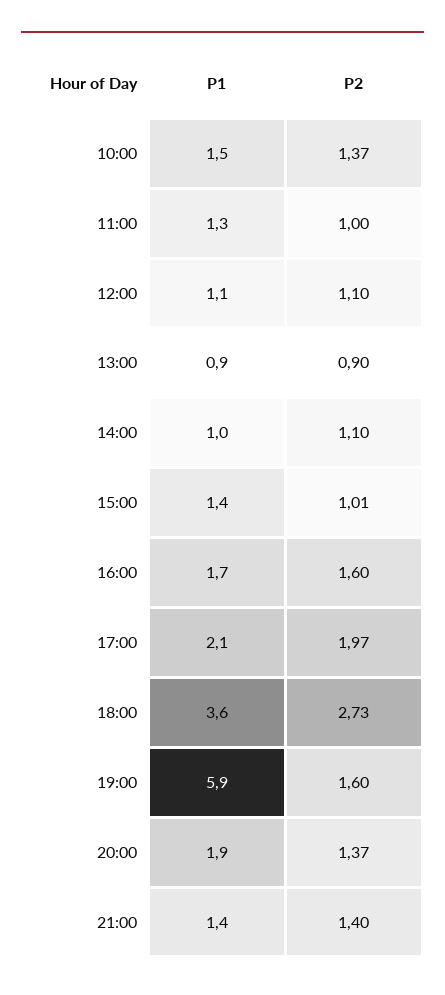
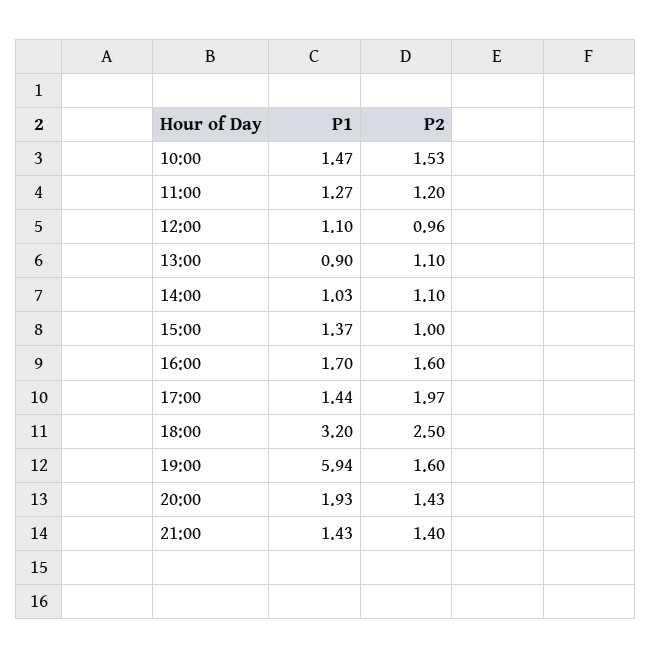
  {
    "P1": {
      "10:00": 1.47,
      "11:00": 1.27,
      "12:00": 1.1,
      "13:00": 0.9,
      "14:00": 1.03,
      "15:00": 1.37,
      "16:00": 1.7,
-     "17:00": 2.1,
+     "17:00": 1.44,
-     "18:00": 3.6,
+     "18:00": 3.2,
      "19:00": 5.94,
      "20:00": 1.93,
      "21:00": 1.43
    },
    "P2": {
-     "10:00": 1.37,
+     "10:00": 1.53,
-     "11:00": 1,
+     "11:00": 1.2,
-     "12:00": 1.1,
+     "12:00": 0.96,
-     "13:00": 0.9,
+     "13:00": 1.1,
      "14:00": 1.1,
-     "15:00": 1.01,
+     "15:00": 1,
      "16:00": 1.6,
      "17:00": 1.97,
-     "18:00": 2.73,
+     "18:00": 2.5,
      "19:00": 1.6,
-     "20:00": 1.37,
+     "20:00": 1.43,
      "21:00": 1.4
    }
  }

